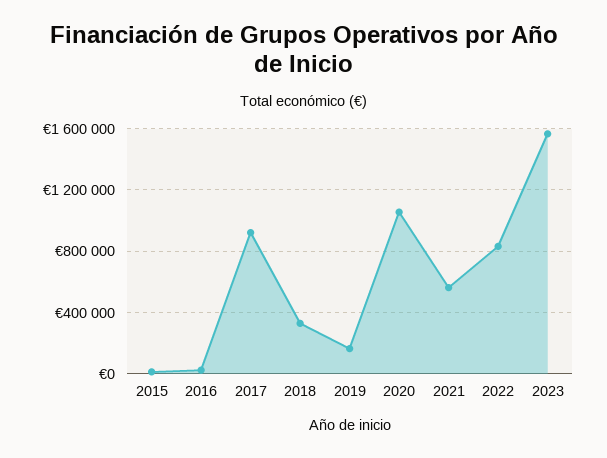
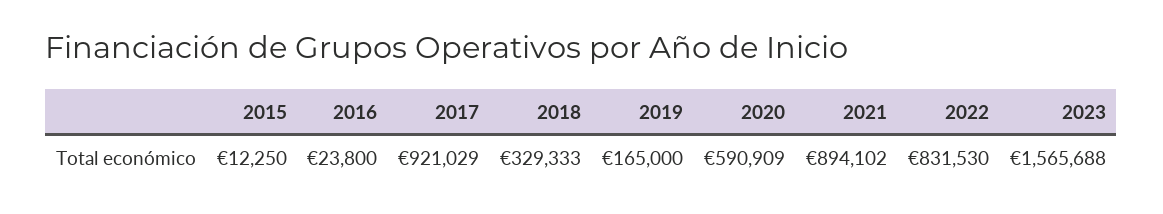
  {
    "2015": 12250,
    "2016": 23800,
    "2017": 921029,
    "2018": 329333,
    "2019": 165000,
-   "2020": 1050000,
+   "2020": 590909,
-   "2021": 550000,
+   "2021": 894102,
    "2022": 831530,
    "2023": 1565688
  }

